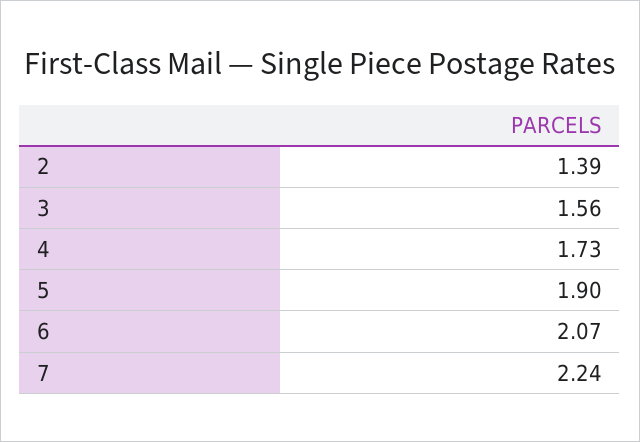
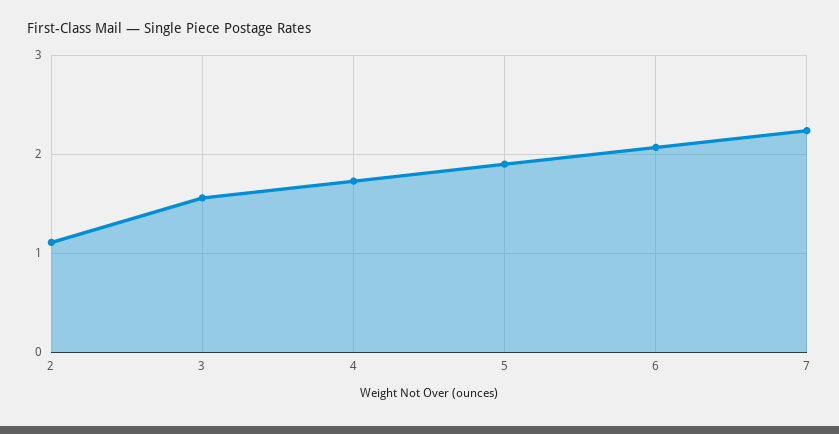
  {
-   "2": 1.39,
+   "2": 1.1,
    "3": 1.56,
    "4": 1.73,
    "5": 1.9,
    "6": 2.07,
    "7": 2.24
  }

